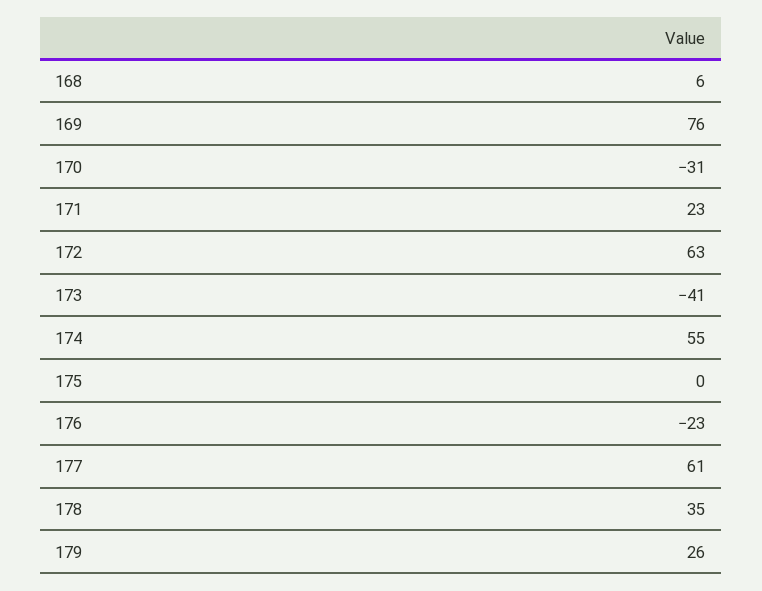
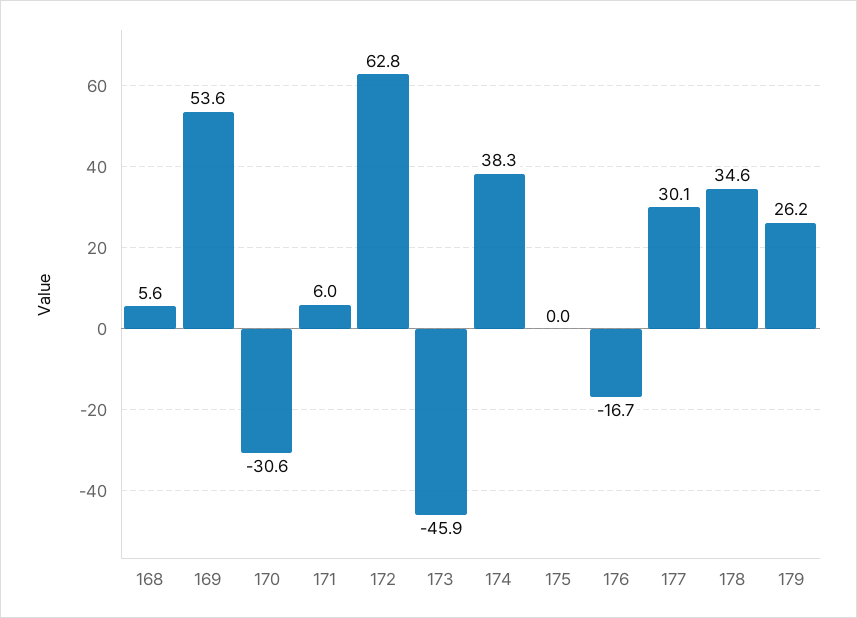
  {
    "168": 5.6,
-   "169": 76,
+   "169": 53.6,
    "170": -30.6,
-   "171": 23,
+   "171": 6,
    "172": 62.8,
-   "173": -41,
+   "173": -45.9,
-   "174": 55,
+   "174": 38.3,
    "175": 0,
-   "176": -23,
+   "176": -16.7,
-   "177": 61,
+   "177": 30.1,
    "178": 34.6,
    "179": 26.2
  }

